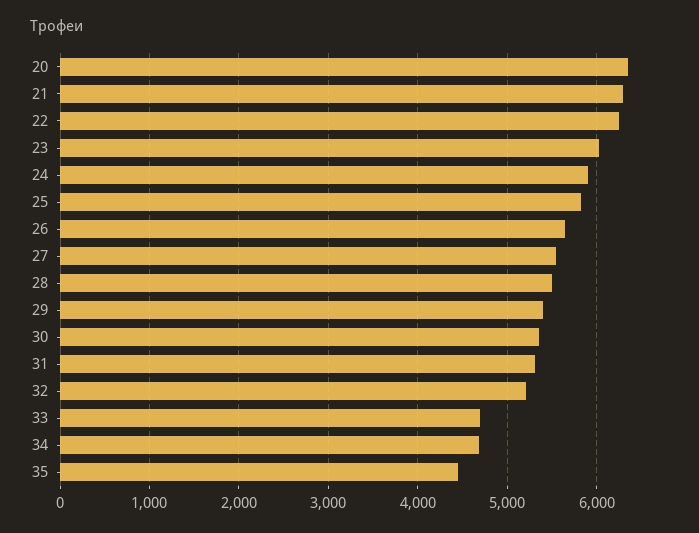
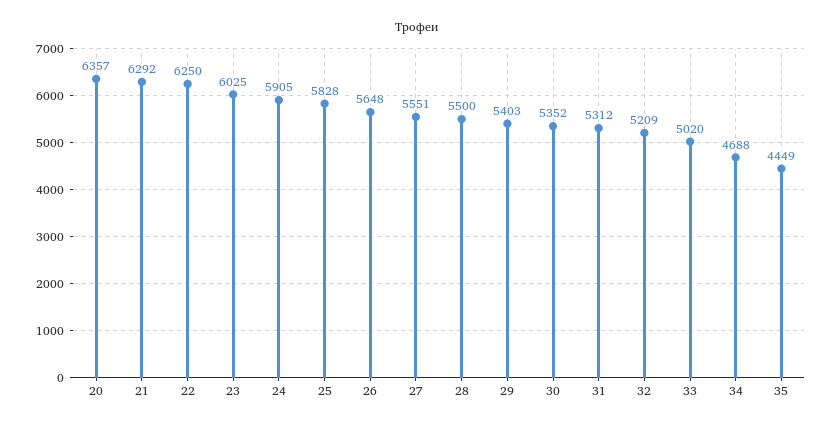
  {
    "20": 6357,
    "21": 6292,
    "22": 6250,
    "23": 6025,
    "24": 5905,
    "25": 5828,
    "26": 5648,
    "27": 5551,
    "28": 5500,
    "29": 5403,
    "30": 5352,
    "31": 5312,
    "32": 5209,
-   "33": 4700,
+   "33": 5020,
    "34": 4688,
    "35": 4449
  }

